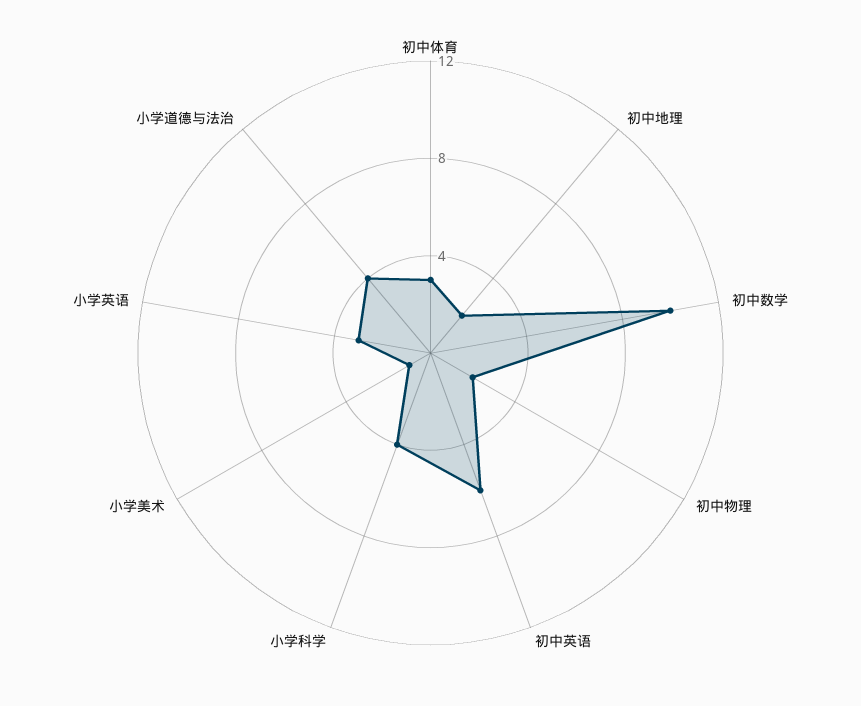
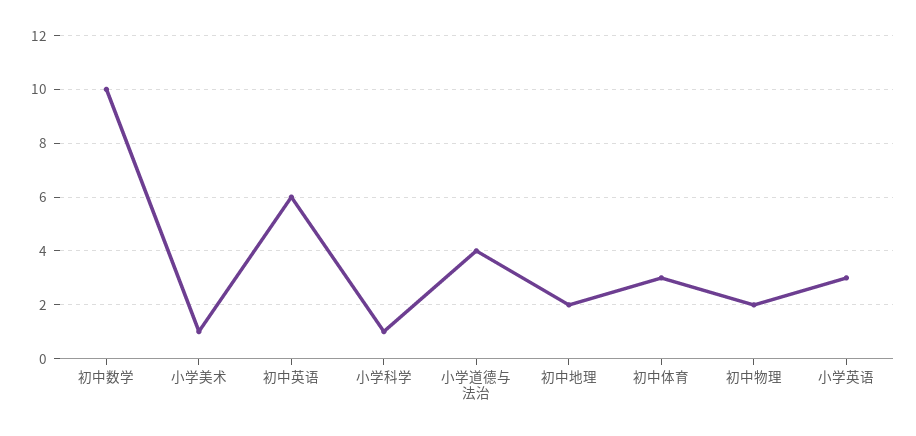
  {
    "初中体育": 3,
    "初中地理": 2,
    "初中数学": 10,
    "初中物理": 2,
    "初中英语": 6,
-   "小学科学": 4,
+   "小学科学": 1,
    "小学美术": 1,
    "小学英语": 3,
    "小学道德与法治": 4
  }

